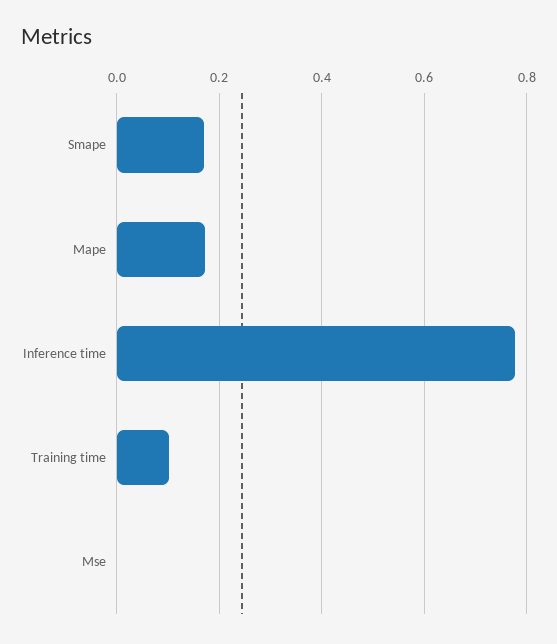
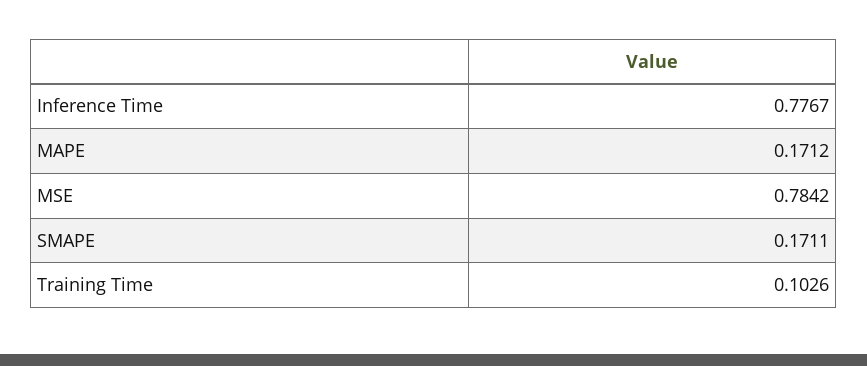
  {
    "Smape": 0.1711,
    "Mape": 0.1712,
    "Inference time": 0.7767,
    "Training time": 0.1026,
-   "Mse": 0
+   "Mse": 0.7842
  }

